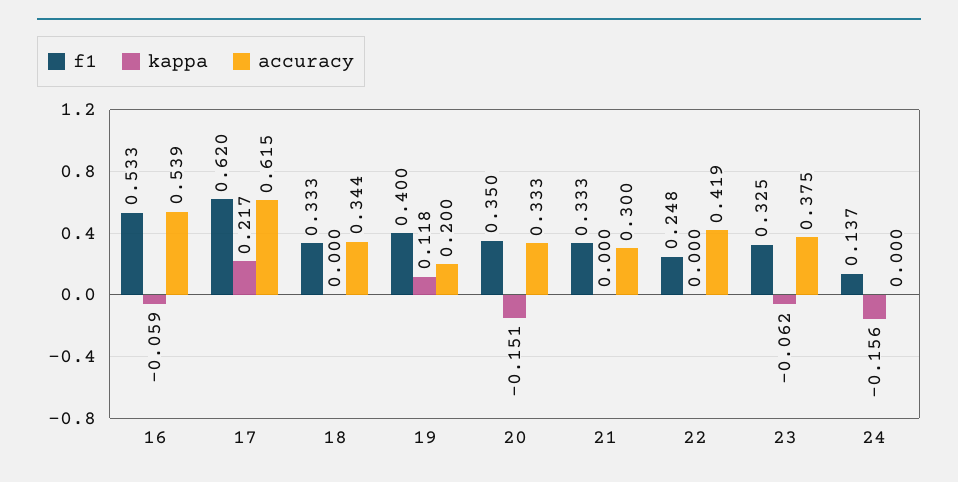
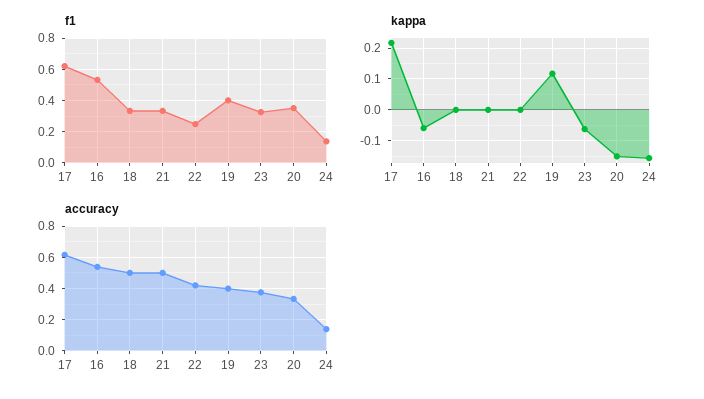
  {
    "f1": {
      "16": 0.533,
      "17": 0.62,
      "18": 0.333,
      "19": 0.4,
      "20": 0.35,
      "21": 0.333,
      "22": 0.248,
      "23": 0.325,
      "24": 0.137
    },
    "kappa": {
      "16": -0.059,
      "17": 0.217,
      "18": 0,
      "19": 0.118,
      "20": -0.151,
      "21": 0,
      "22": 0,
      "23": -0.062,
      "24": -0.156
    },
    "accuracy": {
      "16": 0.539,
      "17": 0.615,
-     "18": 0.344,
+     "18": 0.5,
-     "19": 0.2,
+     "19": 0.4,
      "20": 0.333,
-     "21": 0.3,
+     "21": 0.5,
      "22": 0.419,
      "23": 0.375,
-     "24": 0
+     "24": 0.15
    }
  }

